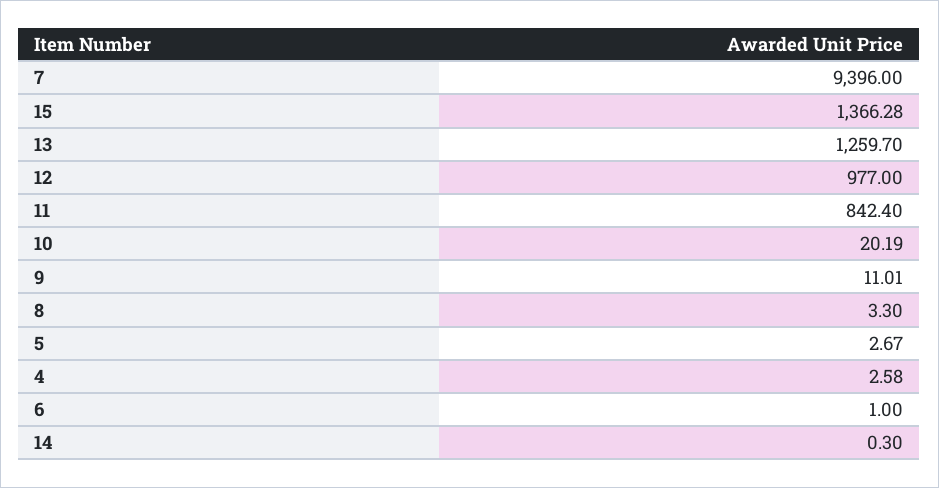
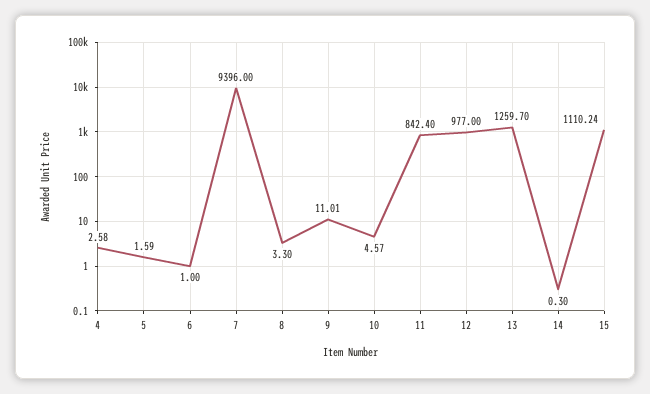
  {
    "7": 9396,
-   "15": 1366.28,
+   "15": 1110.24,
    "13": 1259.7,
    "12": 977,
    "11": 842.4,
-   "10": 20.19,
+   "10": 4.57,
    "9": 11.01,
    "8": 3.3,
-   "5": 2.67,
+   "5": 1.59,
    "4": 2.58,
    "6": 1,
    "14": 0.3
  }

